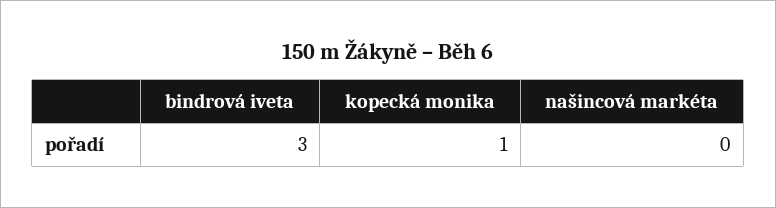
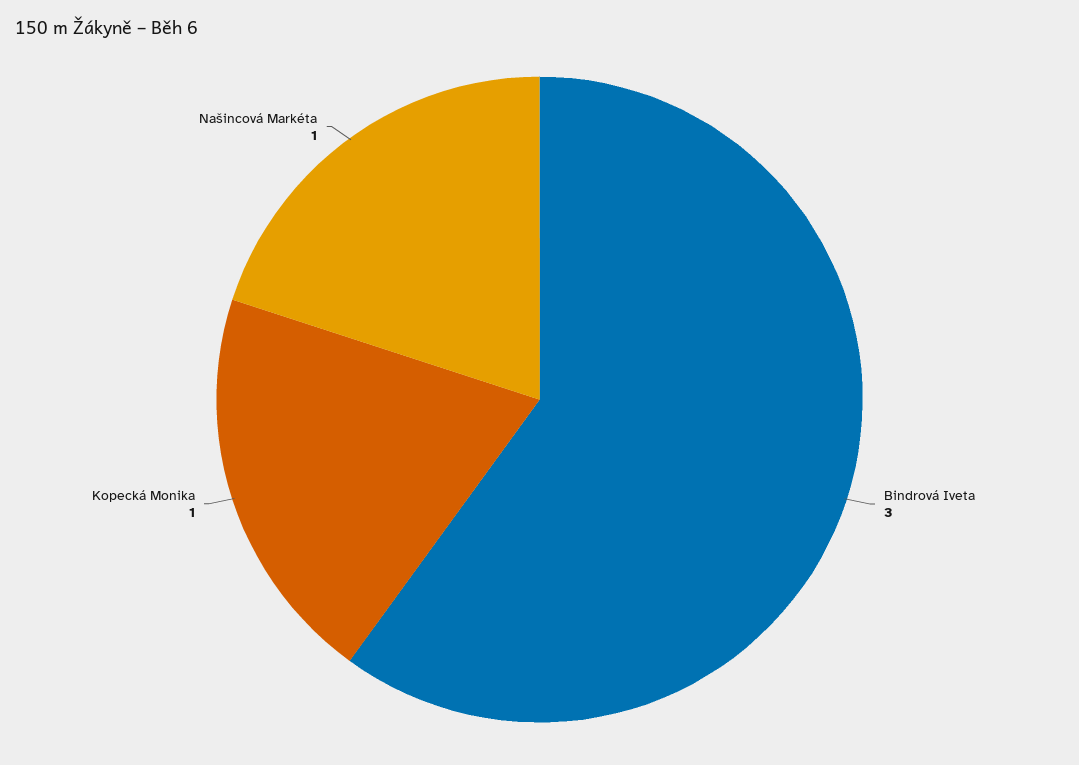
  {
    "bindrová iveta": 3,
    "kopecká monika": 1,
-   "našincová markéta": 0
+   "našincová markéta": 1
  }

